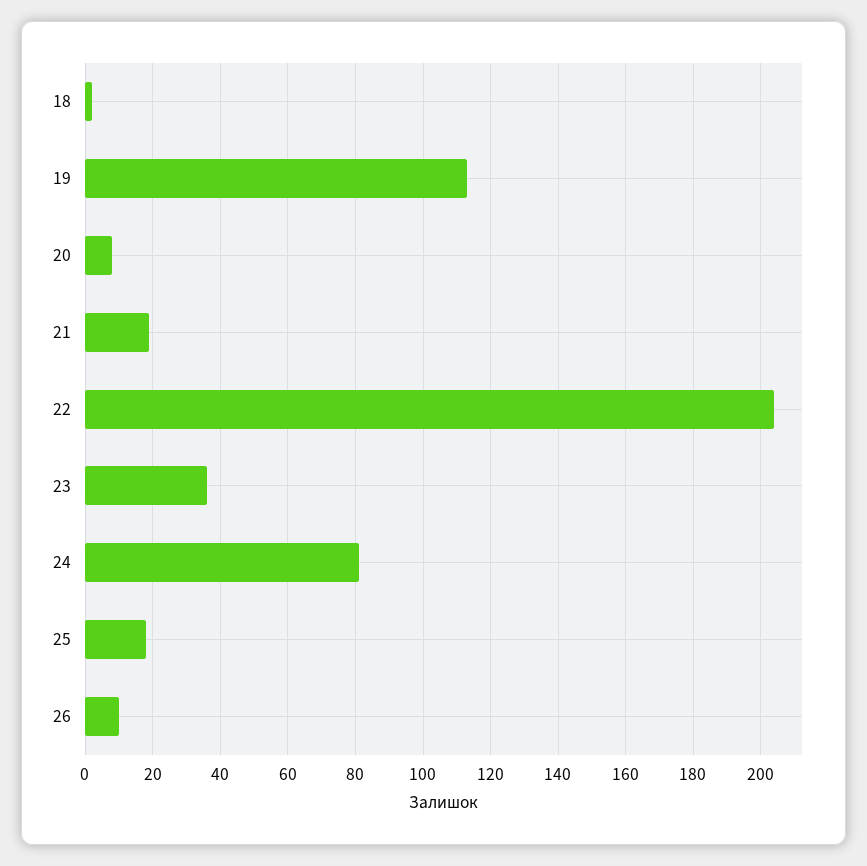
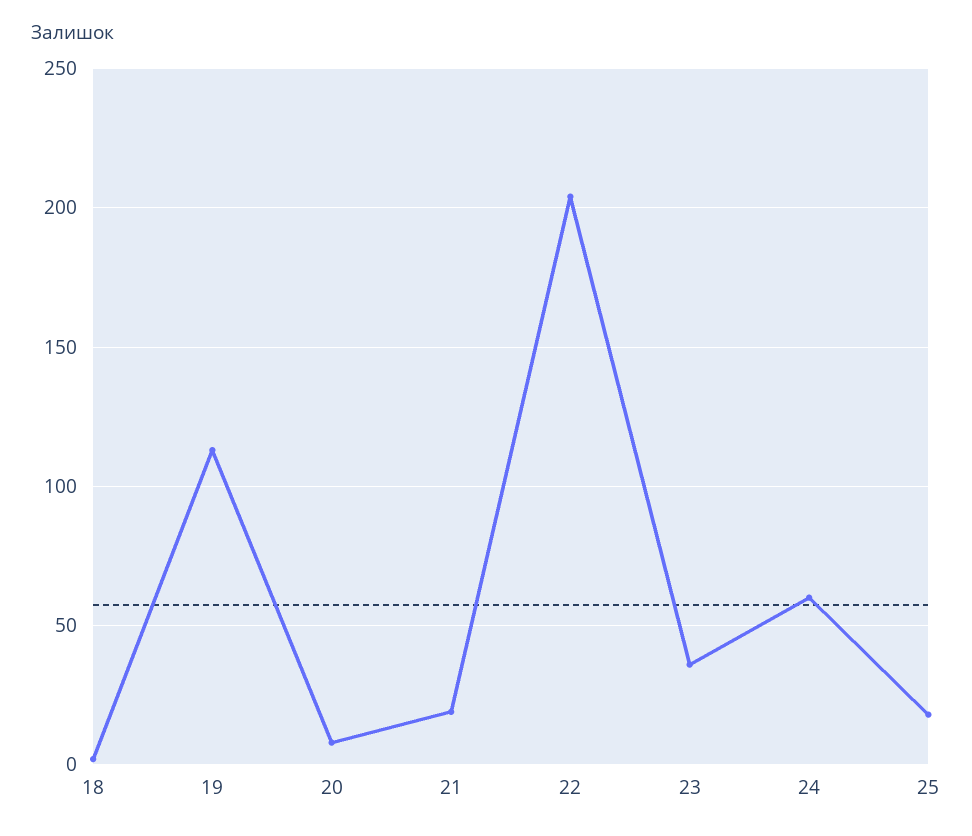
  {
    "18": 0,
    "19": 115,
    "20": 10,
    "21": 20,
    "22": 205,
    "23": 35,
-   "24": 80,
+   "24": 60,
-   "25": 20,
+   "25": 20
-   "26": 10
  }

